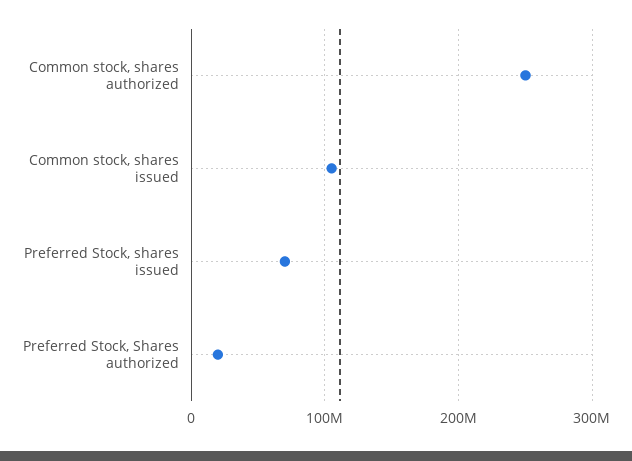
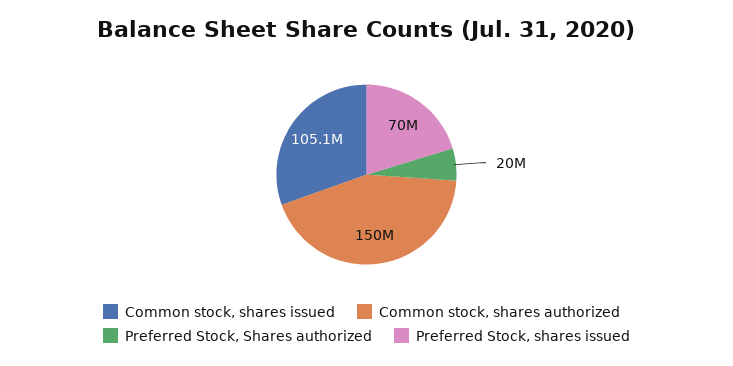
  {
-   "Common stock, shares authorized": 250000000,
+   "Common stock, shares authorized": 150000000,
    "Common stock, shares issued": 105100000,
    "Preferred Stock, shares issued": 70000000,
    "Preferred Stock, Shares authorized": 20000000
  }

